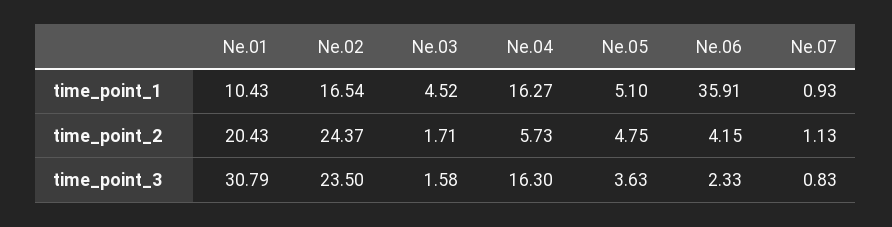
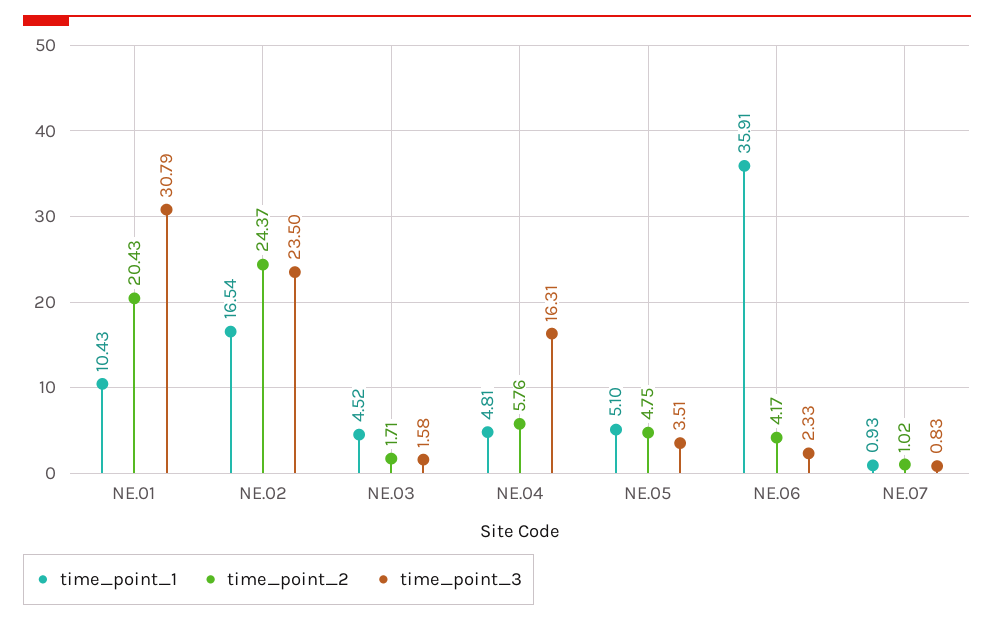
  {
    "time_point_1": {
      "Ne.01": 10.43,
      "Ne.02": 16.54,
      "Ne.03": 4.52,
-     "Ne.04": 16.27,
+     "Ne.04": 4.81,
      "Ne.05": 5.1,
      "Ne.06": 35.91,
      "Ne.07": 0.93
    },
    "time_point_2": {
      "Ne.01": 20.43,
      "Ne.02": 24.37,
      "Ne.03": 1.71,
-     "Ne.04": 5.73,
+     "Ne.04": 5.76,
      "Ne.05": 4.75,
-     "Ne.06": 4.15,
+     "Ne.06": 4.17,
-     "Ne.07": 1.13
+     "Ne.07": 1.02
    },
    "time_point_3": {
      "Ne.01": 30.79,
      "Ne.02": 23.5,
      "Ne.03": 1.58,
-     "Ne.04": 16.3,
+     "Ne.04": 16.31,
-     "Ne.05": 3.63,
+     "Ne.05": 3.51,
      "Ne.06": 2.33,
      "Ne.07": 0.83
    }
  }

